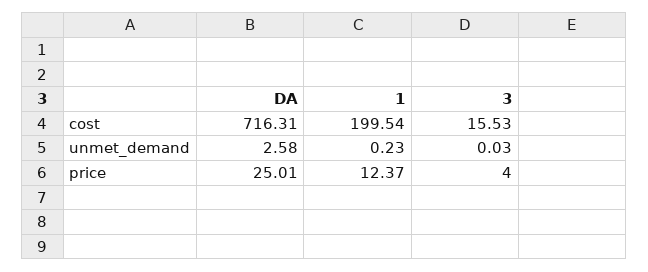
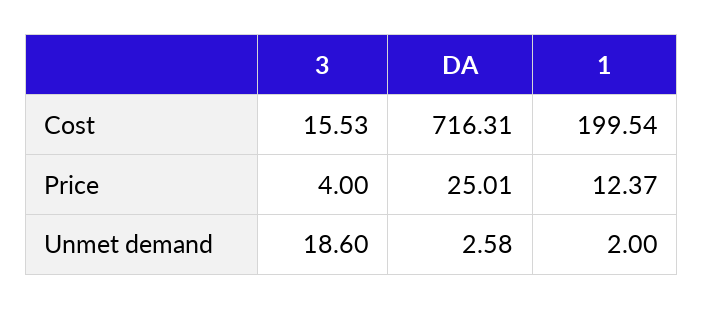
  {
    "DA": {
      "cost": 716.31,
      "unmet_demand": 2.58,
      "price": 25.01
    },
    "1": {
      "cost": 199.54,
-     "unmet_demand": 0.23,
+     "unmet_demand": 2,
      "price": 12.37
    },
    "3": {
      "cost": 15.53,
-     "unmet_demand": 0.03,
+     "unmet_demand": 18.6,
      "price": 4
    }
  }

